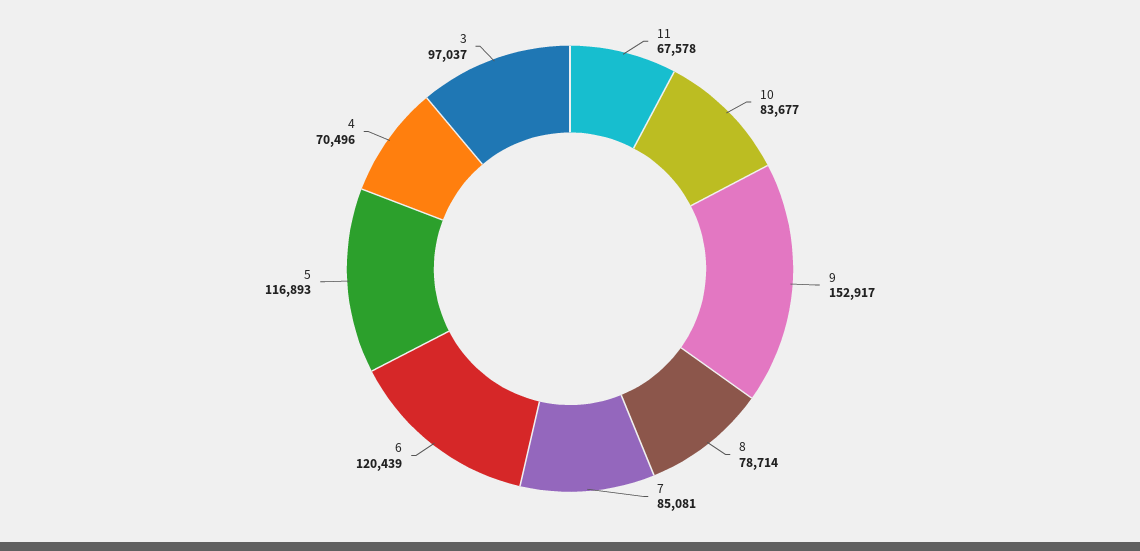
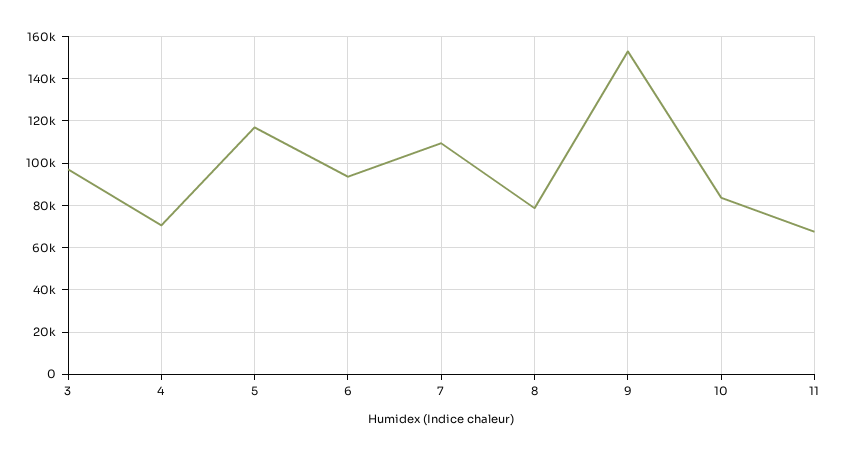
  {
    "11": 67578,
    "10": 83677,
    "9": 152917,
    "8": 78714,
-   "7": 85081,
+   "7": 110000,
-   "6": 120439,
+   "6": 95000,
    "5": 116893,
    "4": 70496,
    "3": 97037
  }

